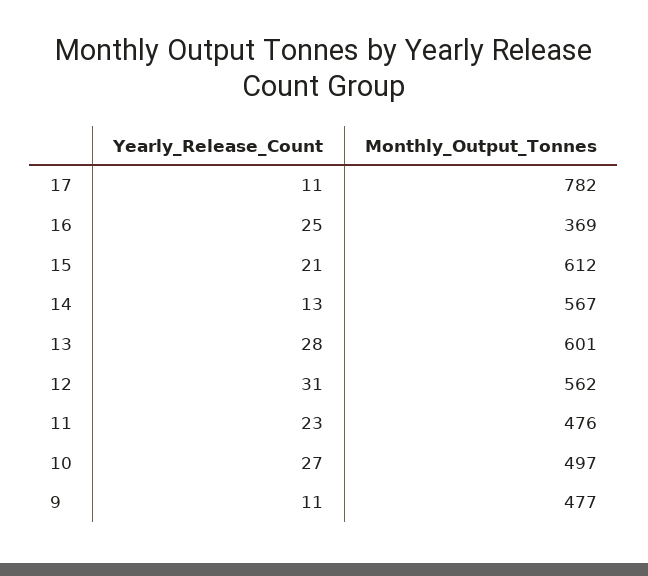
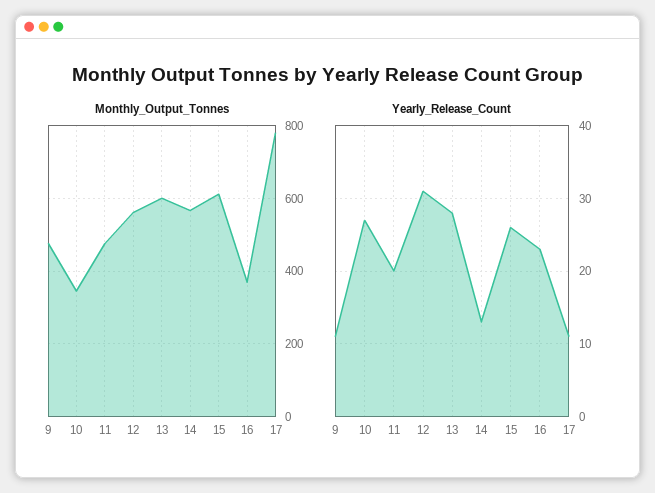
  {
    "Yearly_Release_Count": {
      "17": 11,
-     "16": 25,
+     "16": 23,
-     "15": 21,
+     "15": 26,
      "14": 13,
      "13": 28,
      "12": 31,
-     "11": 23,
+     "11": 20,
      "10": 27,
      "9": 11
    },
    "Monthly_Output_Tonnes": {
      "17": 782,
      "16": 369,
      "15": 612,
      "14": 567,
      "13": 601,
      "12": 562,
      "11": 476,
-     "10": 497,
+     "10": 340,
      "9": 477
    }
  }

